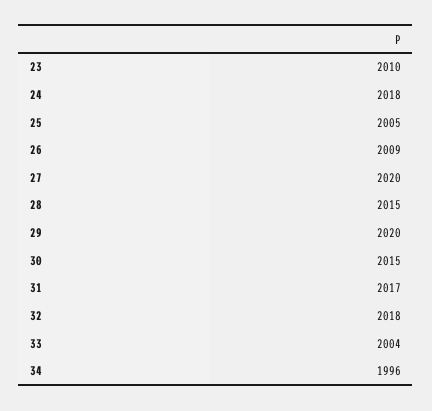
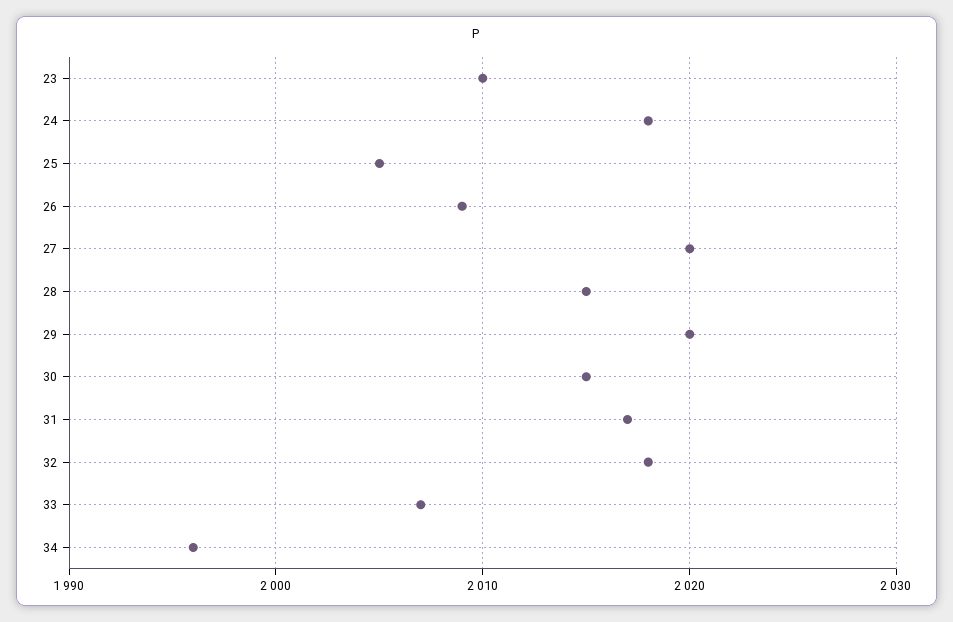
  {
    "23": 2010,
    "24": 2018,
    "25": 2005,
    "26": 2009,
    "27": 2020,
    "28": 2015,
    "29": 2020,
    "30": 2015,
    "31": 2017,
    "32": 2018,
-   "33": 2004,
+   "33": 2007,
    "34": 1996
  }

